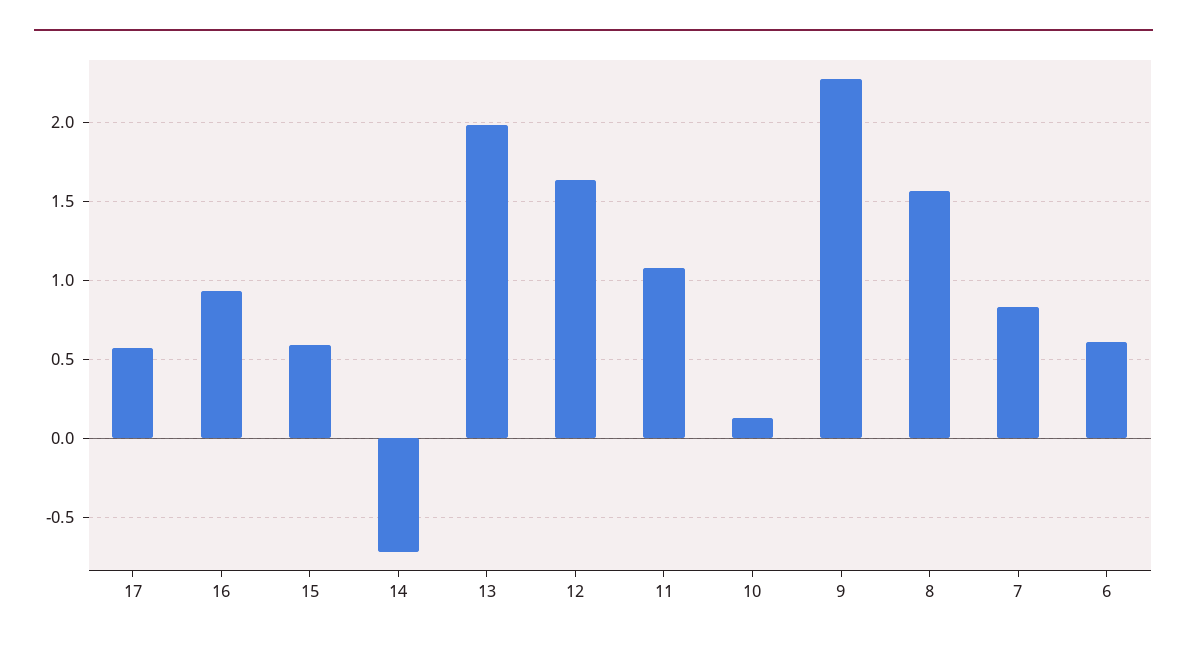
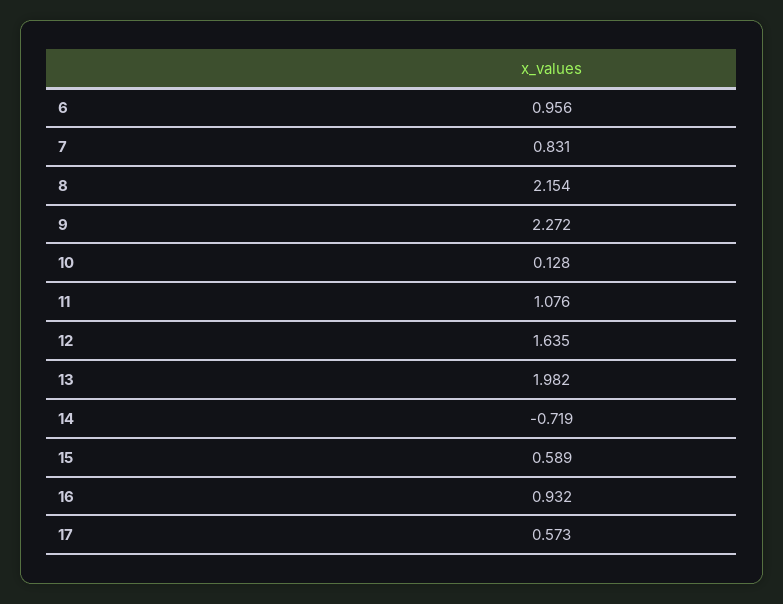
  {
    "17": 0.573,
    "16": 0.932,
    "15": 0.589,
    "14": -0.719,
    "13": 1.982,
    "12": 1.635,
    "11": 1.076,
    "10": 0.128,
    "9": 2.272,
-   "8": 1.55,
+   "8": 2.154,
    "7": 0.831,
-   "6": 0.6
+   "6": 0.956
  }

